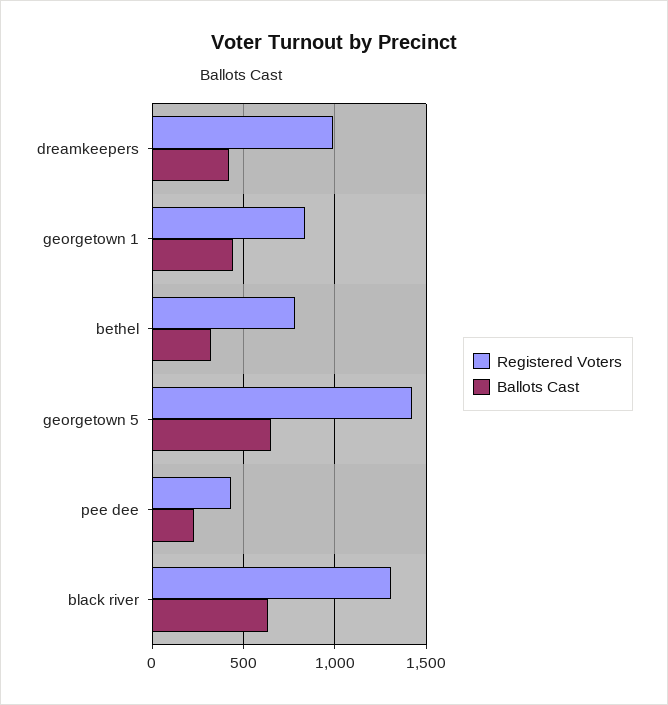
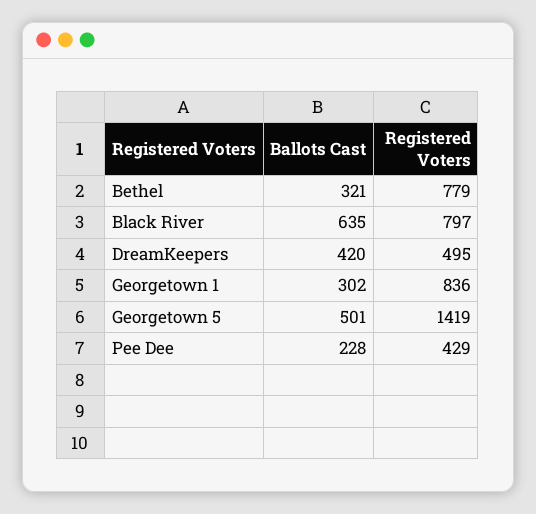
  {
    "Registered Voters": {
-     "dreamkeepers": 1000,
+     "dreamkeepers": 495,
      "georgetown 1": 836,
      "bethel": 779,
      "georgetown 5": 1419,
      "pee dee": 429,
-     "black river": 1300
+     "black river": 797
    },
    "Ballots Cast": {
      "dreamkeepers": 420,
-     "georgetown 1": 450,
+     "georgetown 1": 302,
      "bethel": 321,
-     "georgetown 5": 650,
+     "georgetown 5": 501,
      "pee dee": 228,
      "black river": 635
    }
  }

